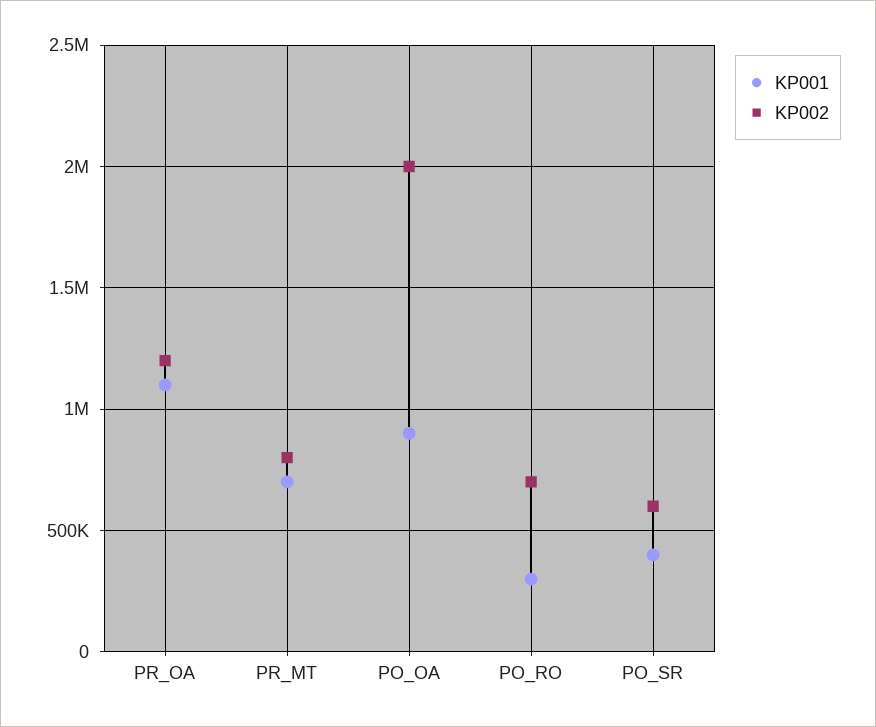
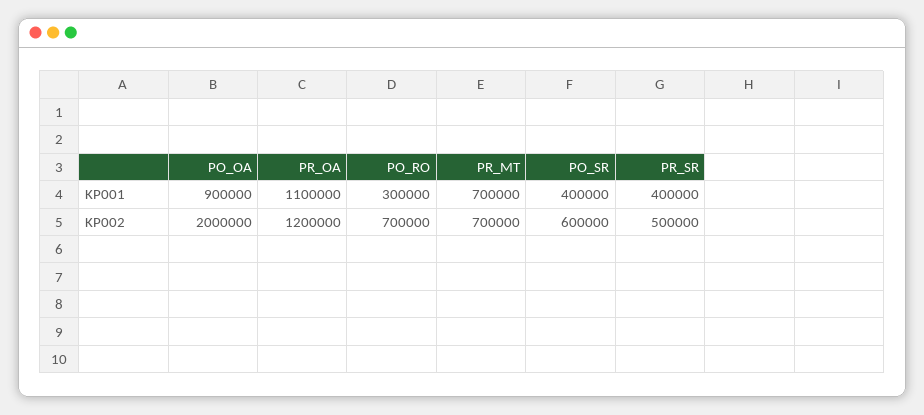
  {
    "KP001": {
      "PR_OA": 1100000,
      "PR_MT": 700000,
      "PO_OA": 900000,
      "PO_RO": 300000,
-     "PO_SR": 400000
+     "PO_SR": 400000,
+     "PR_SR": 400000
    },
    "KP002": {
      "PR_OA": 1200000,
-     "PR_MT": 800000,
+     "PR_MT": 700000,
      "PO_OA": 2000000,
      "PO_RO": 700000,
-     "PO_SR": 600000
+     "PO_SR": 600000,
+     "PR_SR": 500000
    }
  }

